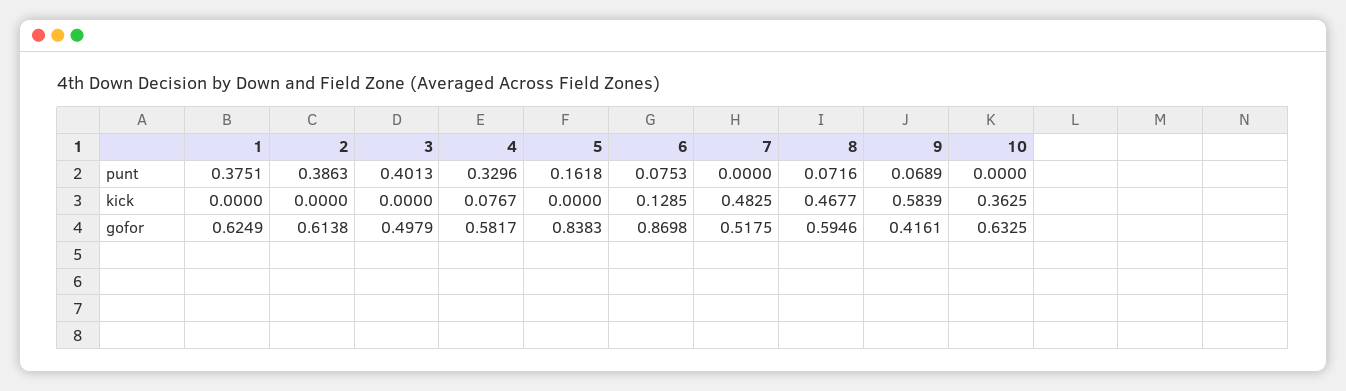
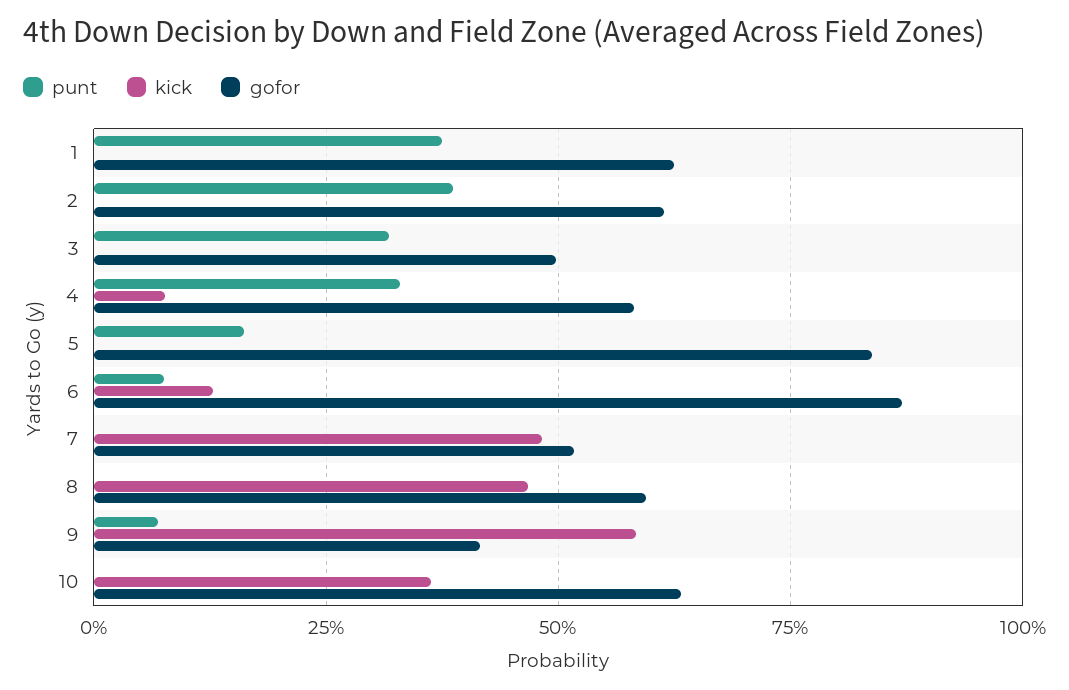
  {
    "punt": {
      "1": 0.3751,
      "2": 0.3863,
-     "3": 0.4013,
+     "3": 0.325,
      "4": 0.3296,
      "5": 0.1618,
      "6": 0.0753,
      "7": 0,
-     "8": 0.0716,
+     "8": 0,
      "9": 0.0689,
      "10": 0
    },
    "kick": {
      "1": 0,
      "2": 0,
      "3": 0,
      "4": 0.0767,
      "5": 0,
      "6": 0.1285,
      "7": 0.4825,
      "8": 0.4677,
      "9": 0.5839,
      "10": 0.3625
    },
    "gofor": {
      "1": 0.6249,
      "2": 0.6138,
      "3": 0.4979,
      "4": 0.5817,
      "5": 0.8383,
      "6": 0.8698,
      "7": 0.5175,
      "8": 0.5946,
      "9": 0.4161,
      "10": 0.6325
    }
  }

